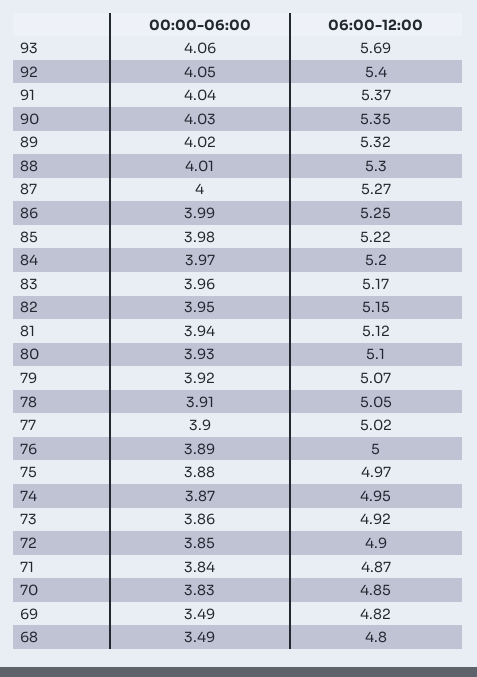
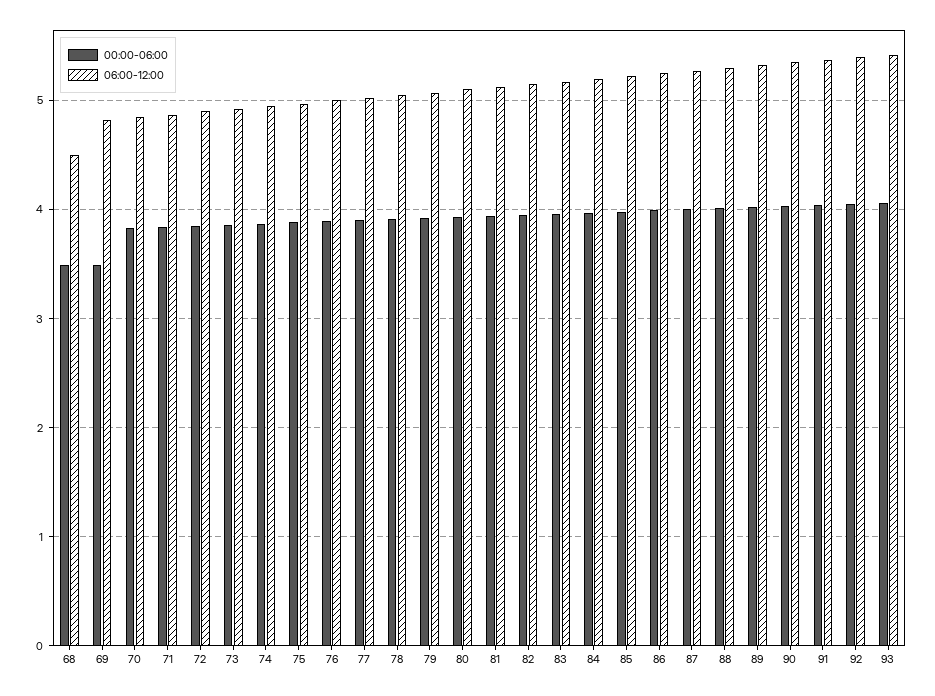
  {
    "00:00-06:00": {
      "93": 4.06,
      "92": 4.05,
      "91": 4.04,
      "90": 4.03,
      "89": 4.02,
      "88": 4.01,
      "87": 4,
      "86": 3.99,
      "85": 3.98,
      "84": 3.97,
      "83": 3.96,
      "82": 3.95,
      "81": 3.94,
      "80": 3.93,
      "79": 3.92,
      "78": 3.91,
      "77": 3.9,
      "76": 3.89,
      "75": 3.88,
      "74": 3.87,
      "73": 3.86,
      "72": 3.85,
      "71": 3.84,
      "70": 3.83,
      "69": 3.49,
      "68": 3.49
    },
    "06:00-12:00": {
-     "93": 5.69,
+     "93": 5.4,
      "92": 5.4,
      "91": 5.37,
      "90": 5.35,
      "89": 5.32,
      "88": 5.3,
      "87": 5.27,
      "86": 5.25,
      "85": 5.22,
      "84": 5.2,
      "83": 5.17,
      "82": 5.15,
      "81": 5.12,
      "80": 5.1,
      "79": 5.07,
      "78": 5.05,
      "77": 5.02,
      "76": 5,
      "75": 4.97,
      "74": 4.95,
      "73": 4.92,
      "72": 4.9,
      "71": 4.87,
      "70": 4.85,
      "69": 4.82,
-     "68": 4.8
+     "68": 4.5
    }
  }

